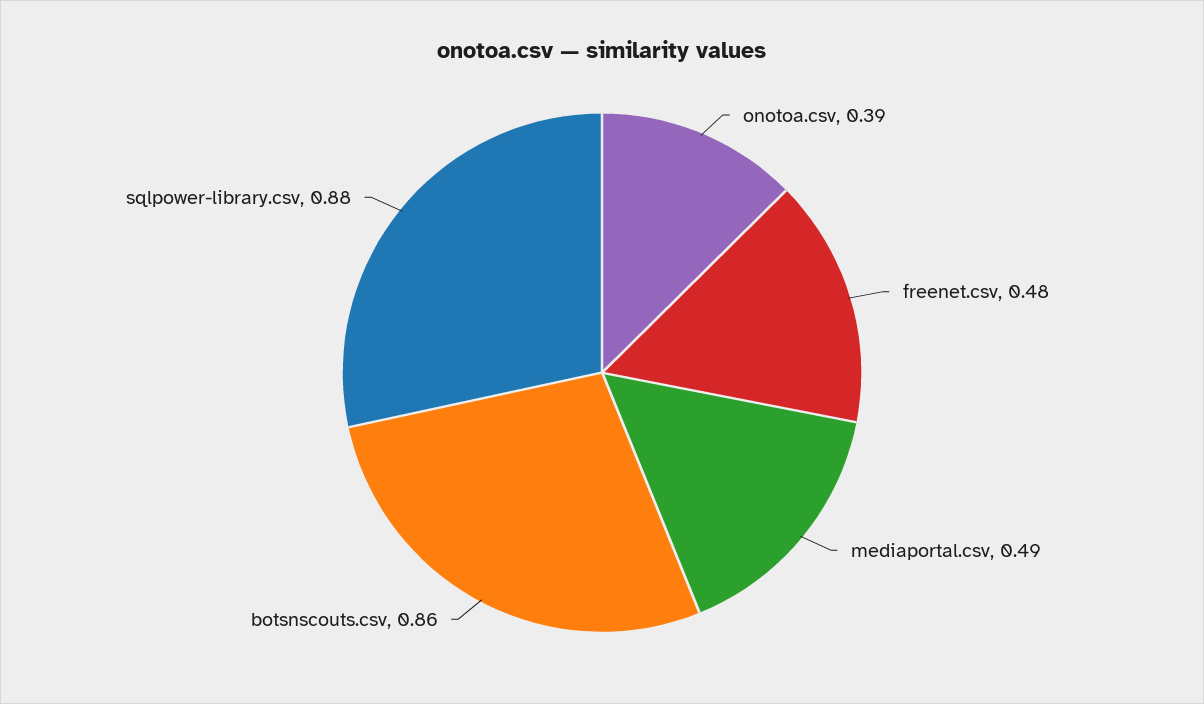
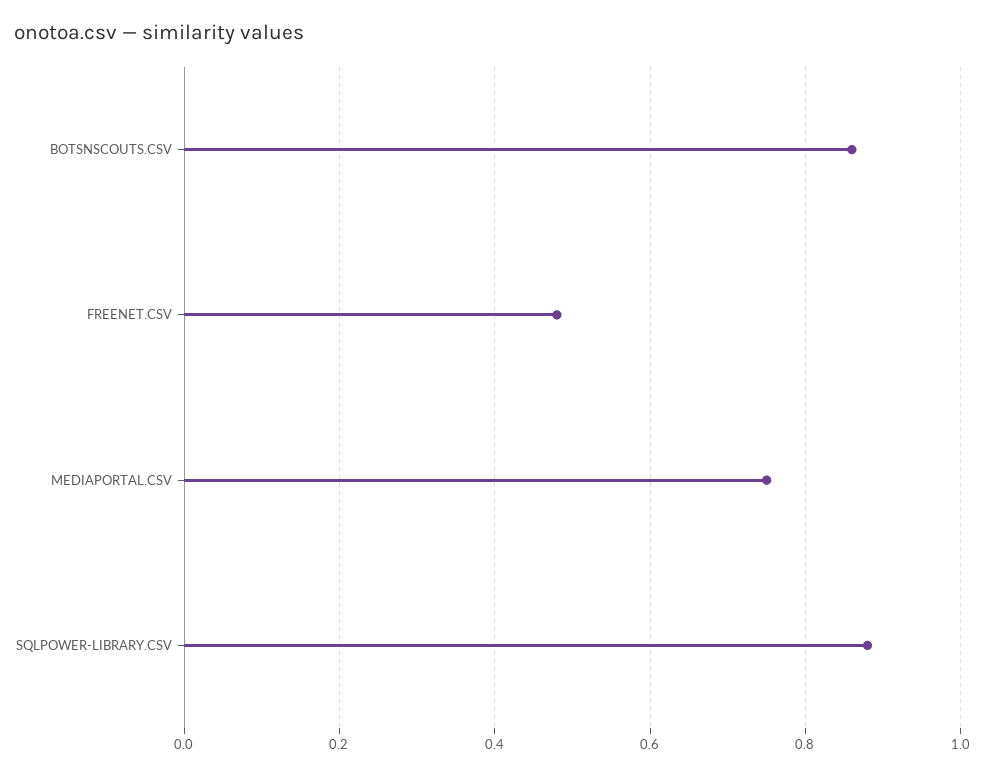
  {
-   "onotoa.csv": 0.39,
    "freenet.csv": 0.48,
-   "mediaportal.csv": 0.49,
+   "mediaportal.csv": 0.75,
    "botsnscouts.csv": 0.86,
    "sqlpower-library.csv": 0.88
  }

